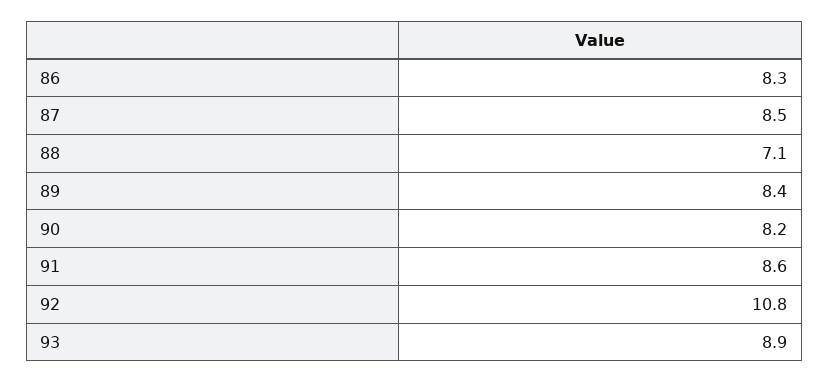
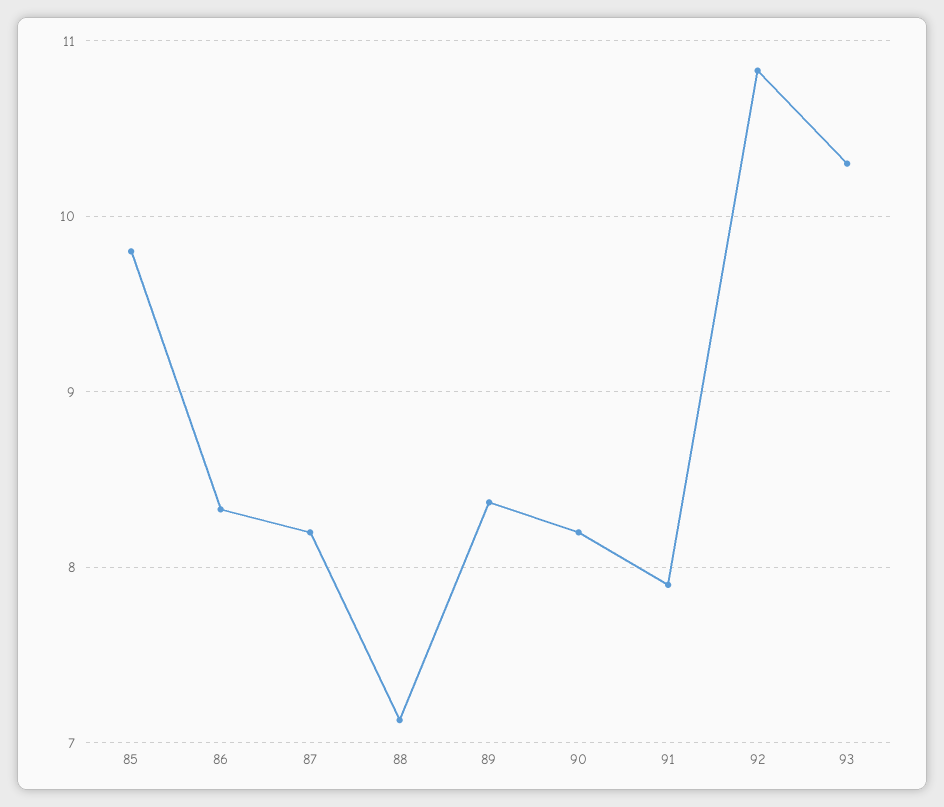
  {
    "86": 8.3,
-   "87": 8.5,
+   "87": 8.2,
    "88": 7.1,
    "89": 8.4,
    "90": 8.2,
-   "91": 8.6,
+   "91": 7.9,
    "92": 10.8,
-   "93": 8.9
+   "93": 10.3,
+   "85": 9.8
  }

